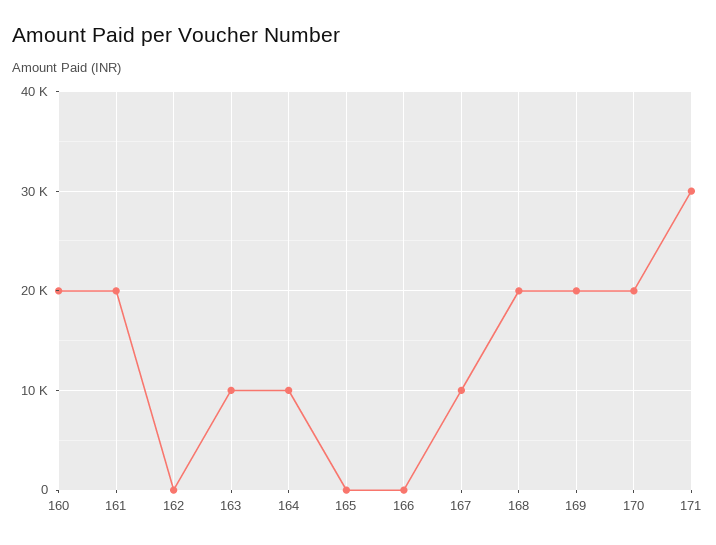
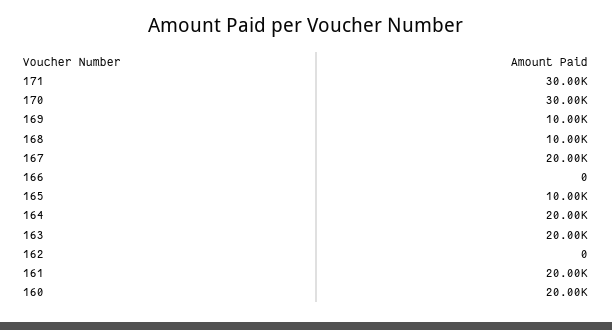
  {
    "160": 20000,
    "161": 20000,
    "162": 0,
-   "163": 10000,
+   "163": 20000,
-   "164": 10000,
+   "164": 20000,
-   "165": 0,
+   "165": 10000,
    "166": 0,
-   "167": 10000,
+   "167": 20000,
-   "168": 20000,
+   "168": 10000,
-   "169": 20000,
+   "169": 10000,
-   "170": 20000,
+   "170": 30000,
    "171": 30000
  }

